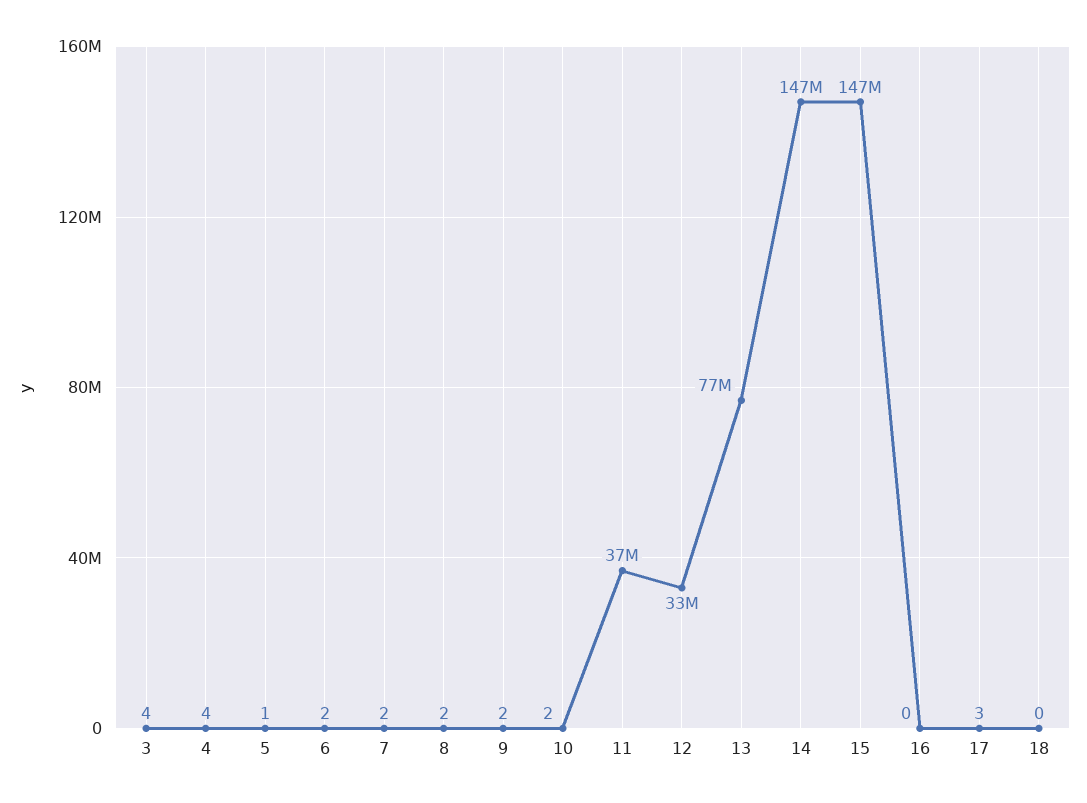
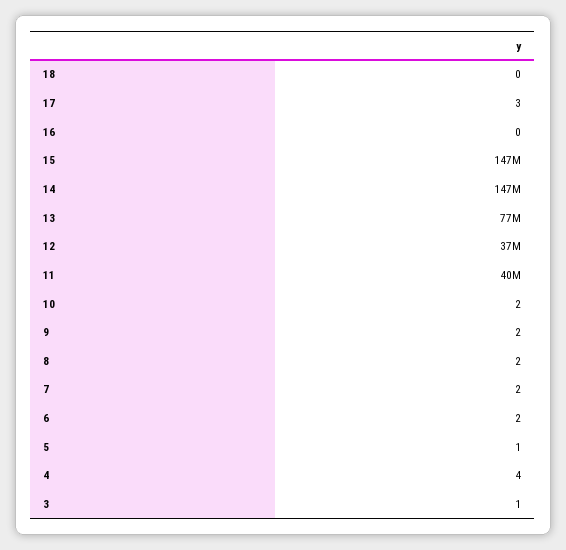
  {
-   "3": 4,
+   "3": 1,
    "4": 4,
    "5": 1,
    "6": 2,
    "7": 2,
    "8": 2,
    "9": 2,
    "10": 2,
-   "11": 37000000,
+   "11": 40000000,
-   "12": 33000000,
+   "12": 37000000,
    "13": 77000000,
    "14": 147000000,
    "15": 147000000,
    "16": 0,
    "17": 3,
    "18": 0
  }

